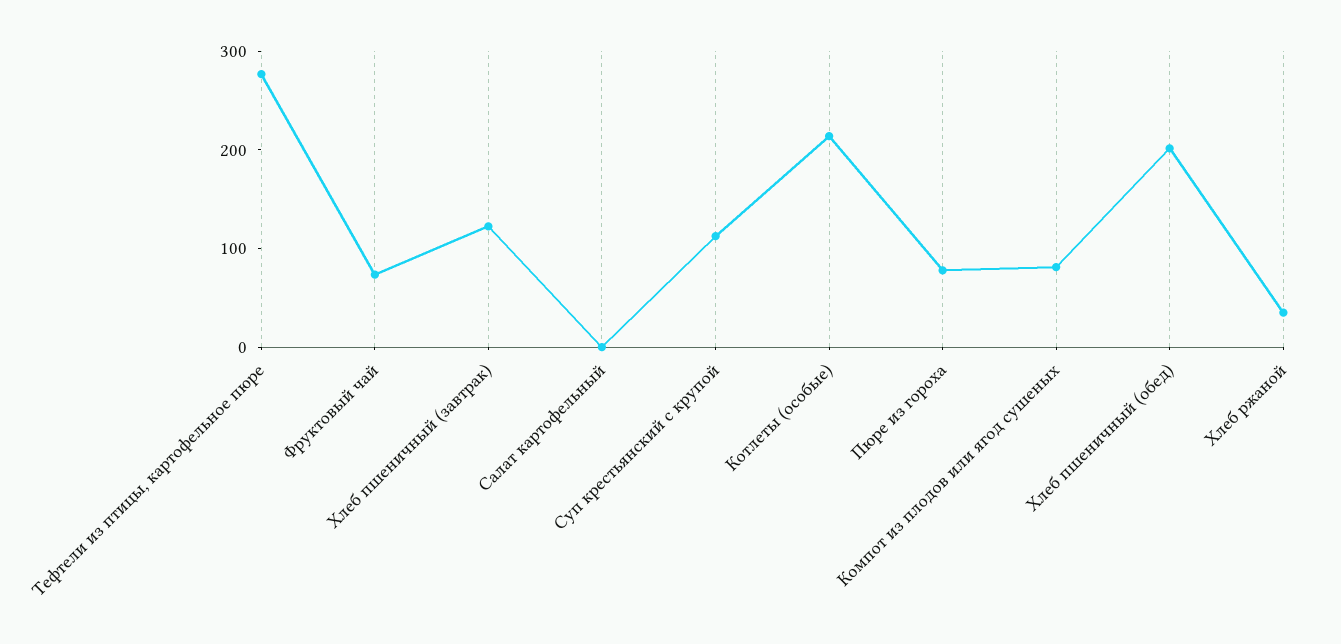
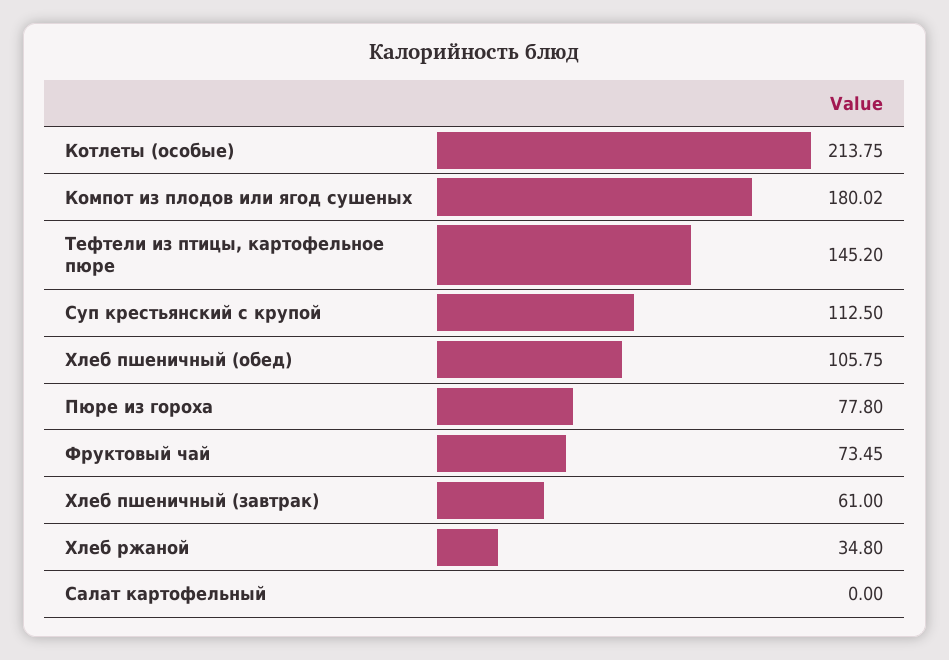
  {
-   "Тефтели из птицы, картофельное пюре": 280,
+   "Тефтели из птицы, картофельное пюре": 145.2,
    "Фруктовый чай": 73.45,
-   "Хлеб пшеничный (завтрак)": 120,
+   "Хлеб пшеничный (завтрак)": 61,
    "Салат картофельный": 0,
    "Суп крестьянский с крупой": 112.5,
    "Котлеты (особые)": 213.75,
    "Пюре из гороха": 77.8,
-   "Компот из плодов или ягод сушеных": 80,
+   "Компот из плодов или ягод сушеных": 180.02,
-   "Хлеб пшеничный (обед)": 200,
+   "Хлеб пшеничный (обед)": 105.75,
    "Хлеб ржаной": 34.8
  }

